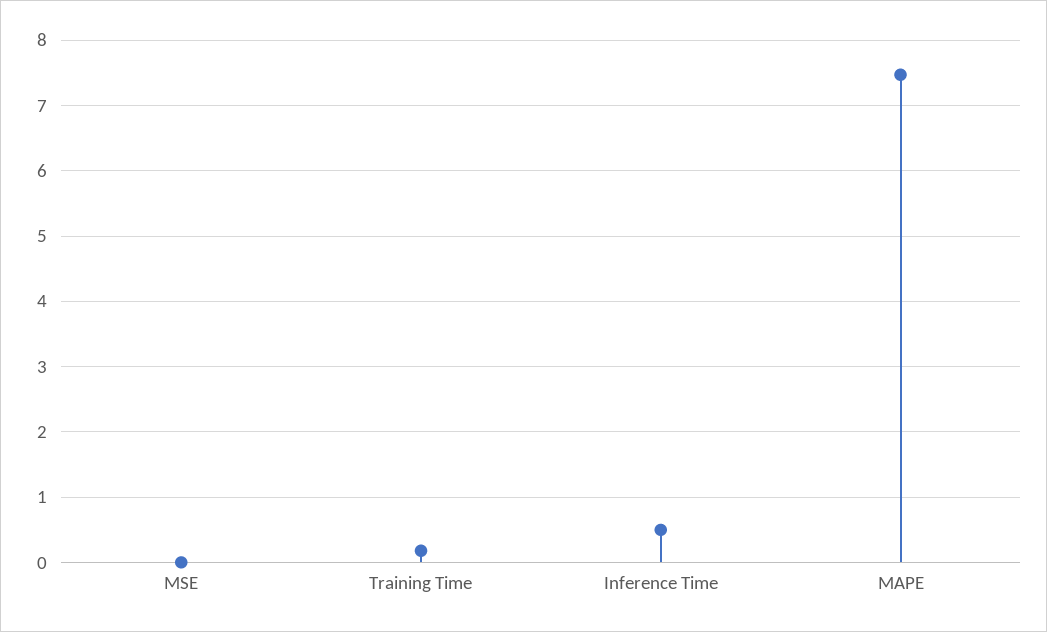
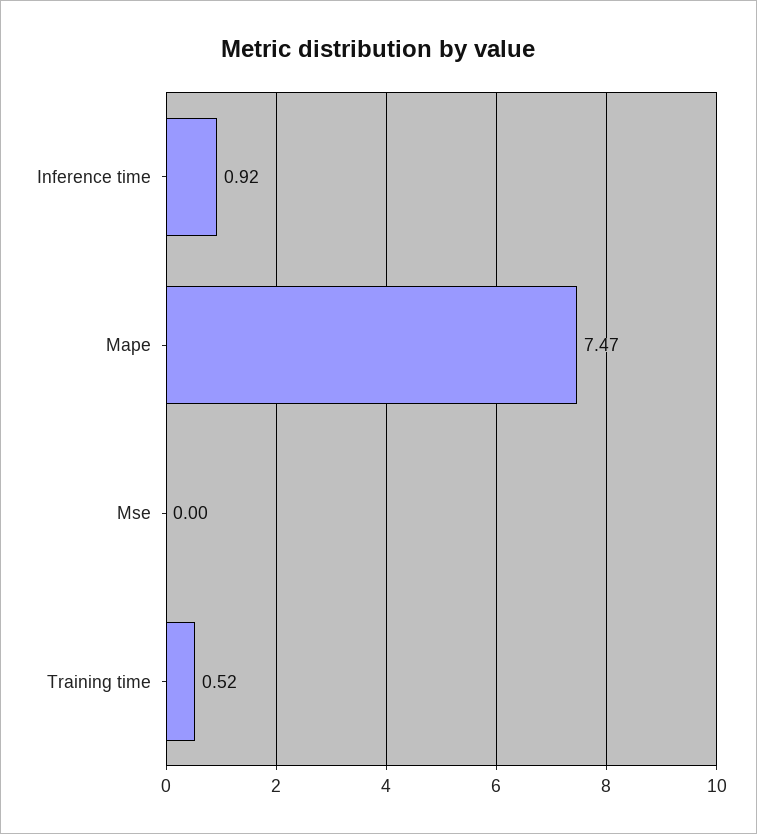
  {
    "MSE": 0,
-   "Training Time": 0.2,
+   "Training Time": 0.52,
-   "Inference Time": 0.5,
+   "Inference Time": 0.92,
    "MAPE": 7.47
  }

